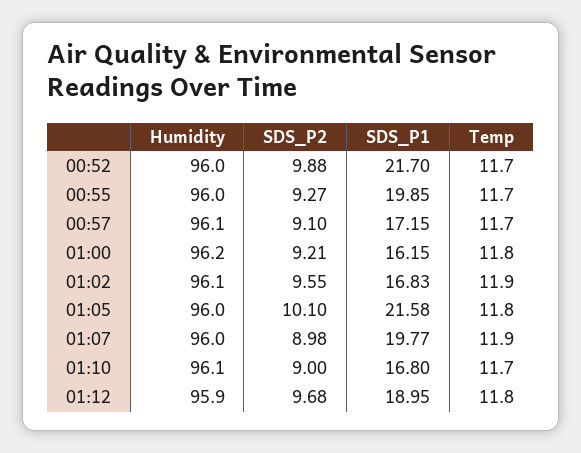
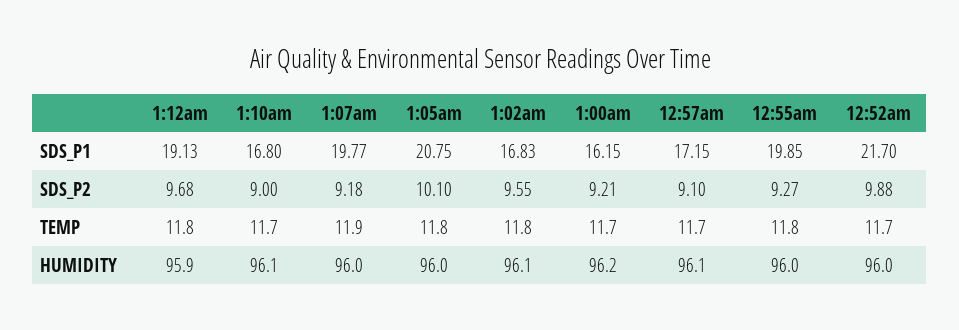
  {
    "Humidity": {
      "00:52": 96,
      "00:55": 96,
      "00:57": 96.1,
      "01:00": 96.2,
      "01:02": 96.1,
      "01:05": 96,
      "01:07": 96,
      "01:10": 96.1,
      "01:12": 95.9
    },
    "SDS_P2": {
      "00:52": 9.88,
      "00:55": 9.27,
      "00:57": 9.1,
      "01:00": 9.21,
      "01:02": 9.55,
      "01:05": 10.1,
-     "01:07": 8.98,
+     "01:07": 9.18,
      "01:10": 9,
      "01:12": 9.68
    },
    "SDS_P1": {
      "00:52": 21.7,
      "00:55": 19.85,
      "00:57": 17.15,
      "01:00": 16.15,
      "01:02": 16.83,
-     "01:05": 21.58,
+     "01:05": 20.75,
      "01:07": 19.77,
      "01:10": 16.8,
-     "01:12": 18.95
+     "01:12": 19.13
    },
    "Temp": {
      "00:52": 11.7,
-     "00:55": 11.7,
+     "00:55": 11.8,
      "00:57": 11.7,
-     "01:00": 11.8,
+     "01:00": 11.7,
-     "01:02": 11.9,
+     "01:02": 11.8,
      "01:05": 11.8,
      "01:07": 11.9,
      "01:10": 11.7,
      "01:12": 11.8
    }
  }

